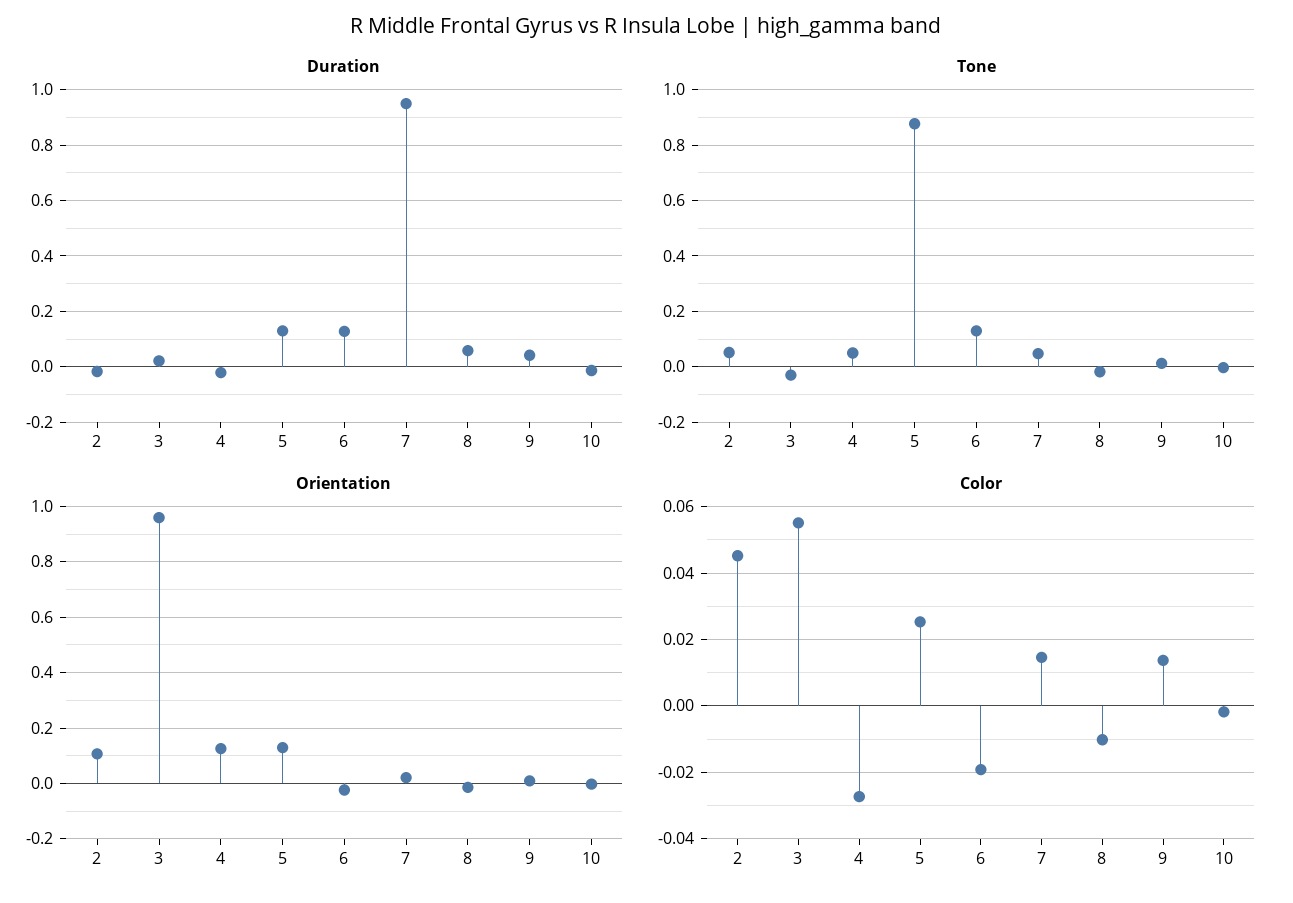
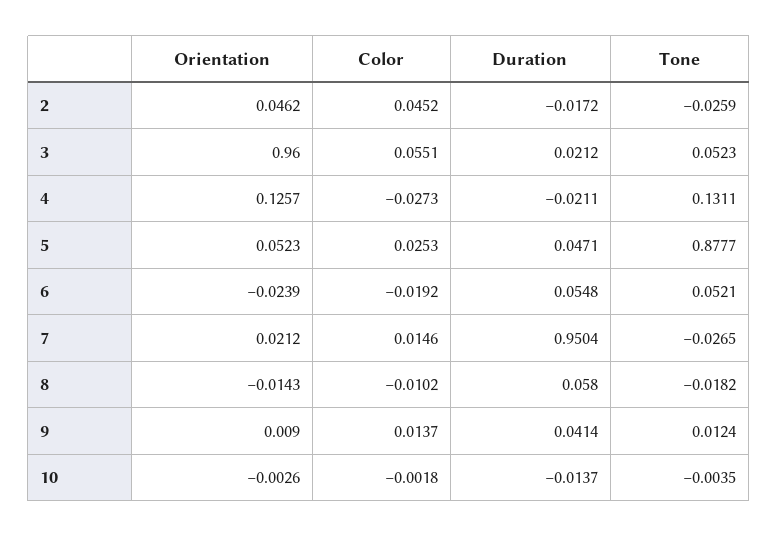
  {
    "Duration": {
      "2": -0.0172,
      "3": 0.0212,
      "4": -0.0211,
-     "5": 0.125,
+     "5": 0.0471,
-     "6": 0.125,
+     "6": 0.0548,
      "7": 0.9504,
      "8": 0.058,
      "9": 0.0414,
      "10": -0.0137
    },
    "Tone": {
-     "2": 0.05,
+     "2": -0.0259,
-     "3": -0.025,
+     "3": 0.0523,
-     "4": 0.05,
+     "4": 0.1311,
      "5": 0.8777,
-     "6": 0.125,
+     "6": 0.0521,
-     "7": 0.05,
+     "7": -0.0265,
      "8": -0.0182,
      "9": 0.0124,
      "10": -0.0035
    },
    "Orientation": {
-     "2": 0.1,
+     "2": 0.0462,
      "3": 0.96,
      "4": 0.1257,
-     "5": 0.125,
+     "5": 0.0523,
      "6": -0.0239,
      "7": 0.0212,
      "8": -0.0143,
      "9": 0.009,
      "10": -0.0026
    },
    "Color": {
      "2": 0.0452,
      "3": 0.0551,
      "4": -0.0273,
      "5": 0.0253,
      "6": -0.0192,
      "7": 0.0146,
      "8": -0.0102,
      "9": 0.0137,
      "10": -0.0018
    }
  }

